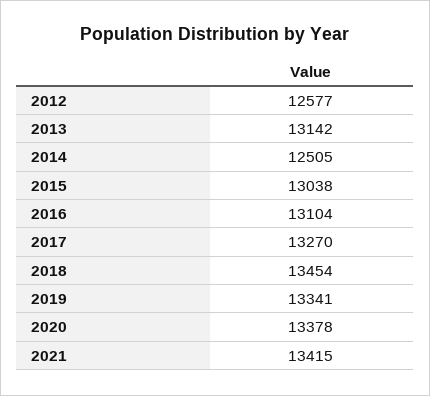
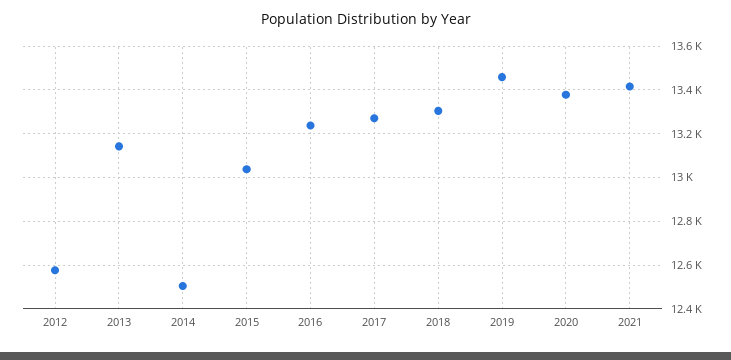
  {
    "2012": 12577,
    "2013": 13142,
    "2014": 12505,
    "2015": 13038,
-   "2016": 13104,
+   "2016": 13250,
    "2017": 13270,
-   "2018": 13454,
+   "2018": 13300,
-   "2019": 13341,
+   "2019": 13450,
    "2020": 13378,
    "2021": 13415
  }

